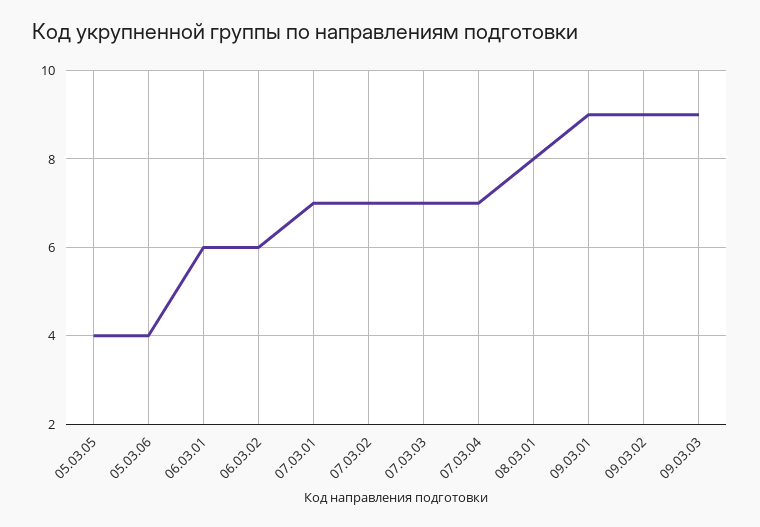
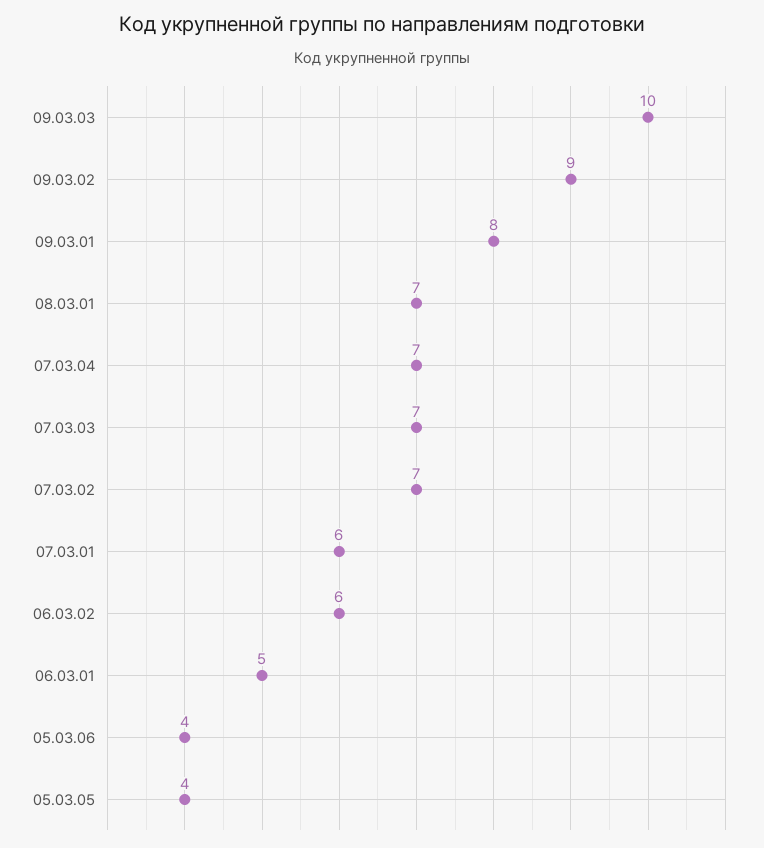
  {
    "05.03.05": 4,
    "05.03.06": 4,
-   "06.03.01": 6,
+   "06.03.01": 5,
    "06.03.02": 6,
-   "07.03.01": 7,
+   "07.03.01": 6,
    "07.03.02": 7,
    "07.03.03": 7,
    "07.03.04": 7,
-   "08.03.01": 8,
+   "08.03.01": 7,
-   "09.03.01": 9,
+   "09.03.01": 8,
    "09.03.02": 9,
-   "09.03.03": 9
+   "09.03.03": 10
  }

